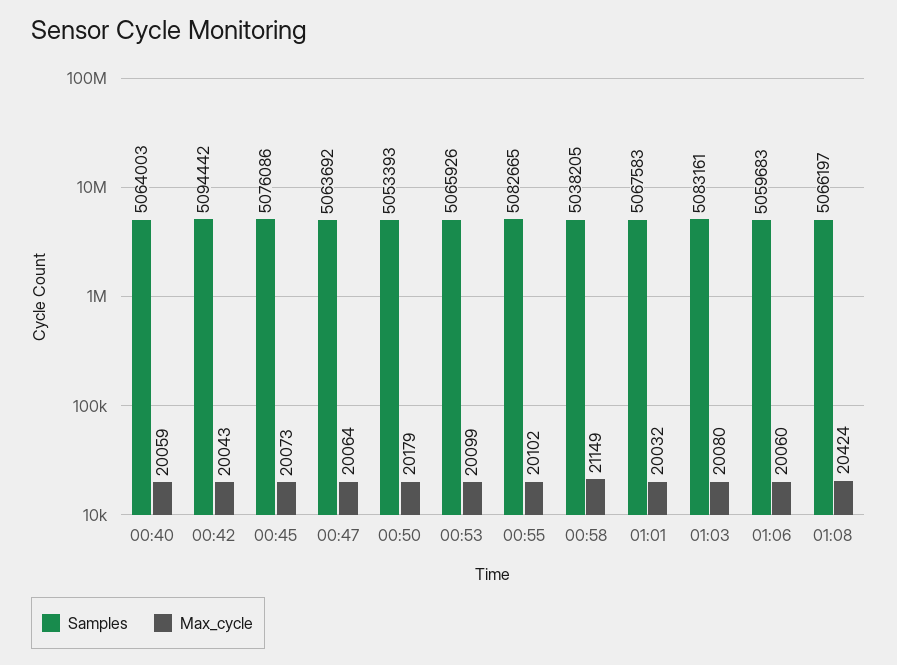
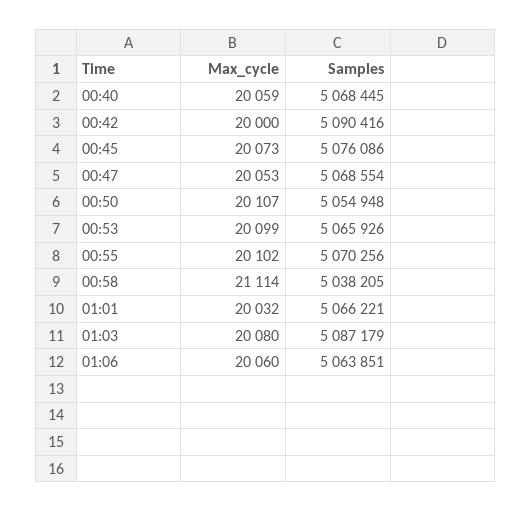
  {
    "Samples": {
-     "00:40": 5064003,
+     "00:40": 5068445,
-     "00:42": 5094442,
+     "00:42": 5090416,
      "00:45": 5076086,
-     "00:47": 5063692,
+     "00:47": 5068554,
-     "00:50": 5053393,
+     "00:50": 5054948,
      "00:53": 5065926,
-     "00:55": 5082665,
+     "00:55": 5070256,
      "00:58": 5038205,
-     "01:01": 5067583,
+     "01:01": 5066221,
-     "01:03": 5083161,
+     "01:03": 5087179,
-     "01:06": 5059683,
+     "01:06": 5063851
-     "01:08": 5066197
    },
    "Max_cycle": {
      "00:40": 20059,
-     "00:42": 20043,
+     "00:42": 20000,
      "00:45": 20073,
-     "00:47": 20064,
+     "00:47": 20053,
-     "00:50": 20179,
+     "00:50": 20107,
      "00:53": 20099,
      "00:55": 20102,
-     "00:58": 21149,
+     "00:58": 21114,
      "01:01": 20032,
      "01:03": 20080,
-     "01:06": 20060,
+     "01:06": 20060
-     "01:08": 20424
    }
  }

